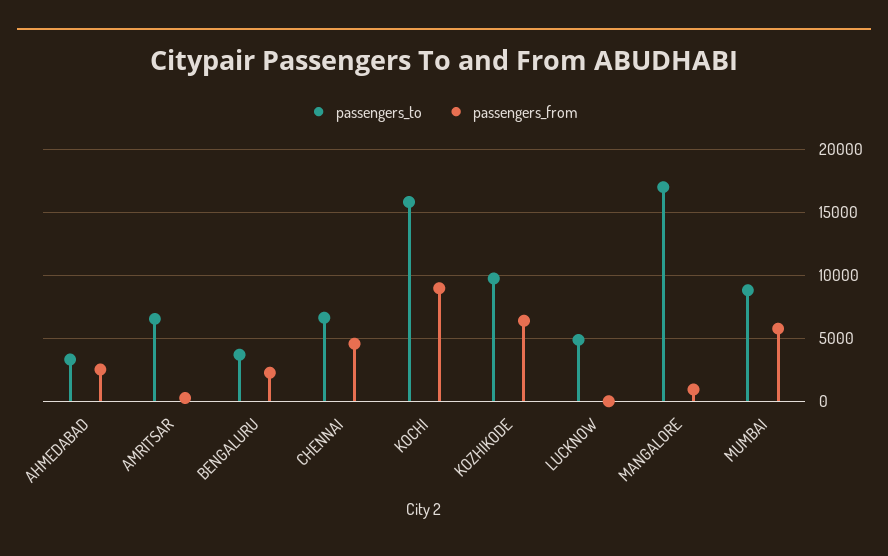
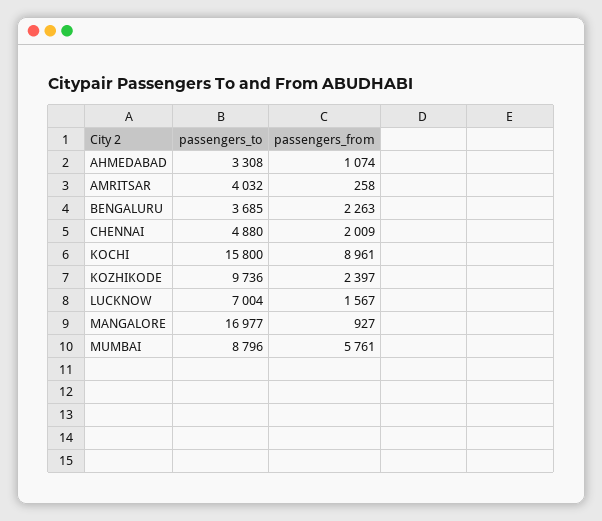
  {
    "passengers_to": {
      "AHMEDABAD": 3308,
-     "AMRITSAR": 6500,
+     "AMRITSAR": 4032,
      "BENGALURU": 3685,
-     "CHENNAI": 6500,
+     "CHENNAI": 4880,
      "KOCHI": 15800,
      "KOZHIKODE": 9736,
-     "LUCKNOW": 5000,
+     "LUCKNOW": 7004,
      "MANGALORE": 16977,
      "MUMBAI": 8796
    },
    "passengers_from": {
-     "AHMEDABAD": 2500,
+     "AHMEDABAD": 1074,
      "AMRITSAR": 258,
      "BENGALURU": 2263,
-     "CHENNAI": 4500,
+     "CHENNAI": 2009,
      "KOCHI": 8961,
-     "KOZHIKODE": 6500,
+     "KOZHIKODE": 2397,
-     "LUCKNOW": 0,
+     "LUCKNOW": 1567,
      "MANGALORE": 927,
      "MUMBAI": 5761
    }
  }

